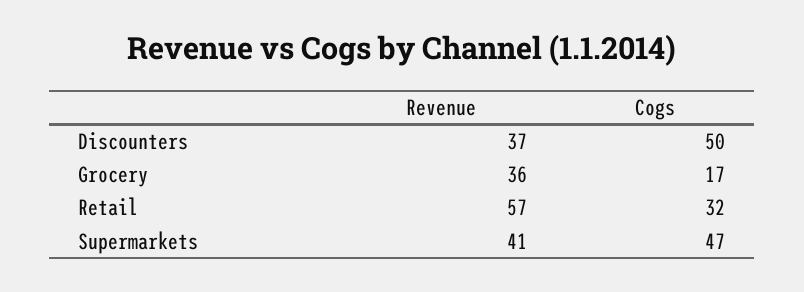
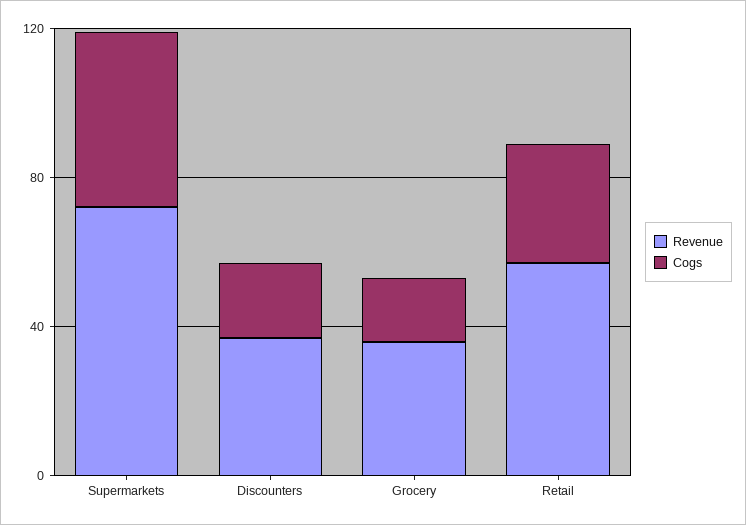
  {
    "Revenue": {
      "Discounters": 37,
      "Grocery": 36,
      "Retail": 57,
-     "Supermarkets": 41
+     "Supermarkets": 70
    },
    "Cogs": {
-     "Discounters": 50,
+     "Discounters": 20,
      "Grocery": 17,
      "Retail": 32,
      "Supermarkets": 47
    }
  }

